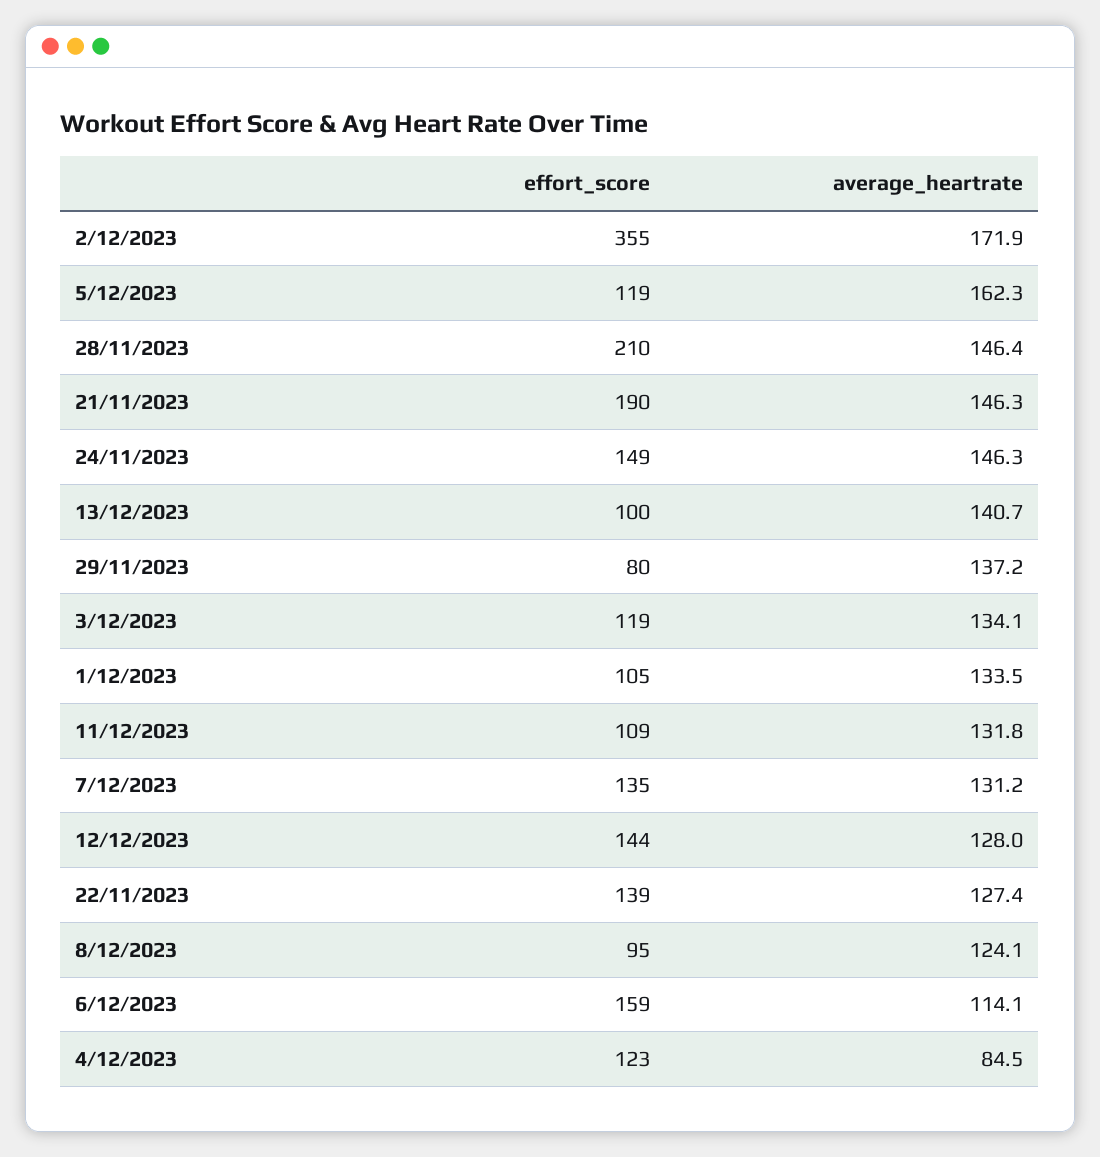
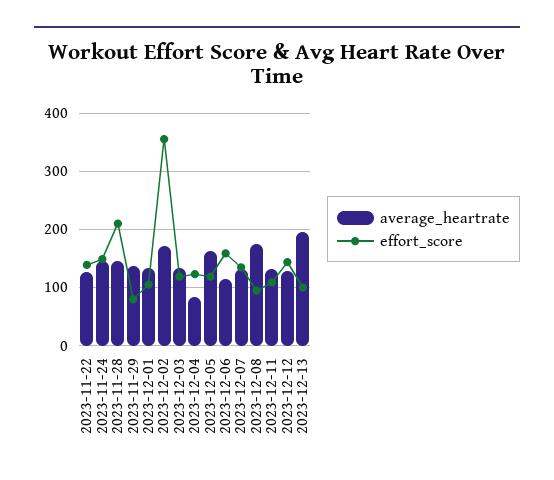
  {
    "effort_score": {
      "2/12/2023": 355,
      "5/12/2023": 119,
      "28/11/2023": 210,
-     "21/11/2023": 190,
      "24/11/2023": 149,
      "13/12/2023": 100,
      "29/11/2023": 80,
      "3/12/2023": 119,
      "1/12/2023": 105,
      "11/12/2023": 109,
      "7/12/2023": 135,
      "12/12/2023": 144,
      "22/11/2023": 139,
      "8/12/2023": 95,
      "6/12/2023": 159,
      "4/12/2023": 123
    },
    "average_heartrate": {
      "2/12/2023": 171.9,
      "5/12/2023": 162.3,
      "28/11/2023": 146.4,
-     "21/11/2023": 146.3,
      "24/11/2023": 146.3,
-     "13/12/2023": 140.7,
+     "13/12/2023": 200,
      "29/11/2023": 137.2,
      "3/12/2023": 134.1,
      "1/12/2023": 133.5,
      "11/12/2023": 131.8,
      "7/12/2023": 131.2,
      "12/12/2023": 128,
      "22/11/2023": 127.4,
-     "8/12/2023": 124.1,
+     "8/12/2023": 180,
      "6/12/2023": 114.1,
      "4/12/2023": 84.5
    }
  }

